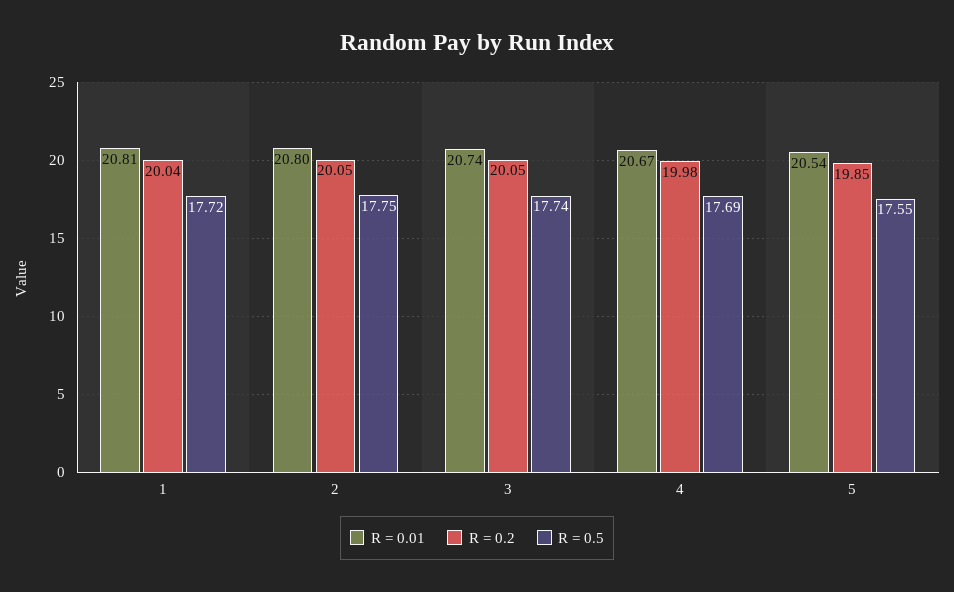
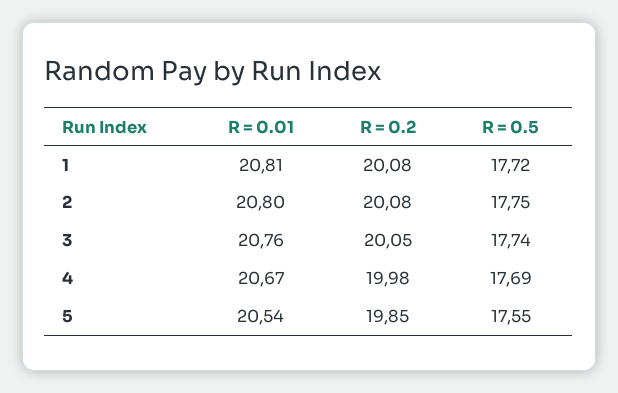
  {
    "R = 0.01": {
      "1": 20.81,
      "2": 20.8,
-     "3": 20.74,
+     "3": 20.76,
      "4": 20.67,
      "5": 20.54
    },
    "R = 0.2": {
-     "1": 20.04,
+     "1": 20.08,
-     "2": 20.05,
+     "2": 20.08,
      "3": 20.05,
      "4": 19.98,
      "5": 19.85
    },
    "R = 0.5": {
      "1": 17.72,
      "2": 17.75,
      "3": 17.74,
      "4": 17.69,
      "5": 17.55
    }
  }

